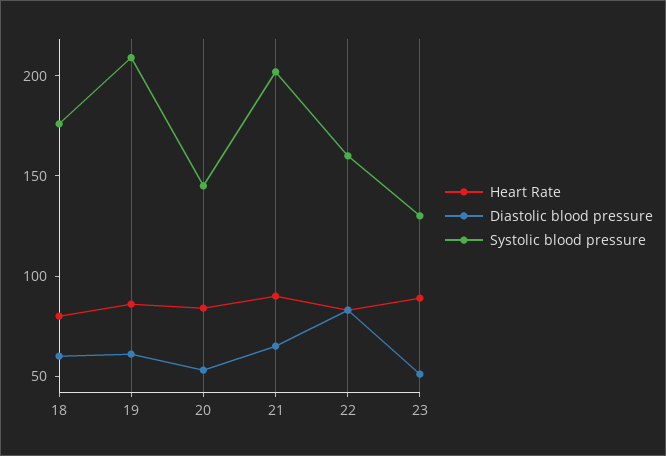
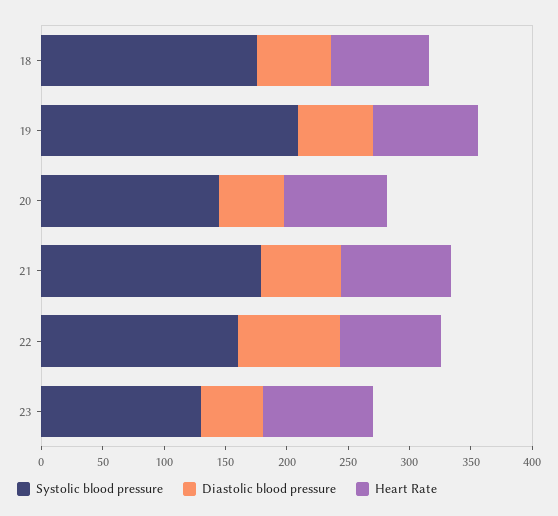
  {
    "Heart Rate": {
      "18": 80,
      "19": 90,
      "20": 80,
      "21": 90,
      "22": 80,
      "23": 90
    },
    "Diastolic blood pressure": {
      "18": 60,
      "19": 60,
      "20": 50,
      "21": 70,
      "22": 80,
      "23": 50
    },
    "Systolic blood pressure": {
      "18": 180,
      "19": 210,
      "20": 150,
-     "21": 200,
+     "21": 180,
      "22": 160,
      "23": 130
    }
  }

